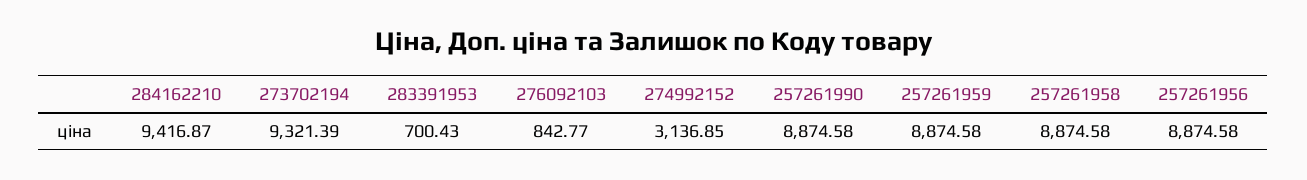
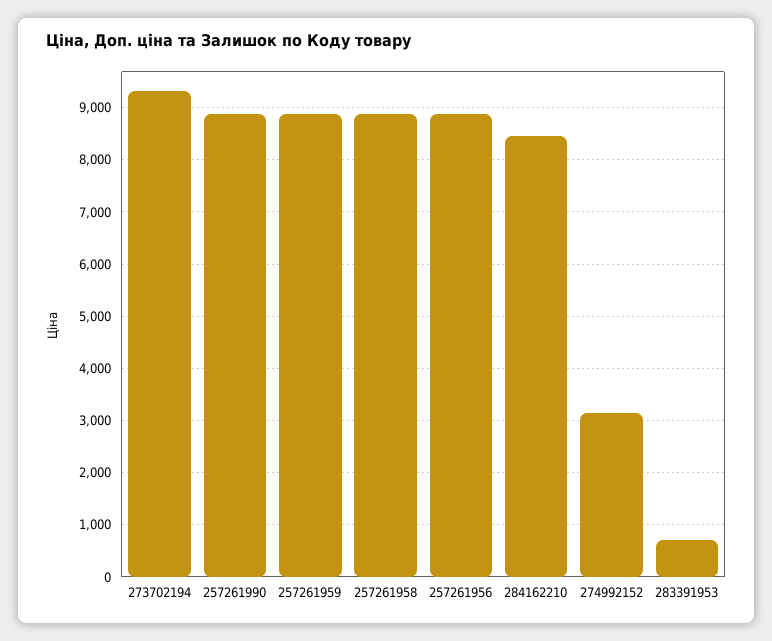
  {
-   "284162210": 9416.87,
+   "284162210": 8400,
    "273702194": 9321.39,
    "283391953": 700.43,
-   "276092103": 842.77,
    "274992152": 3136.85,
    "257261990": 8874.58,
    "257261959": 8874.58,
    "257261958": 8874.58,
    "257261956": 8874.58
  }

